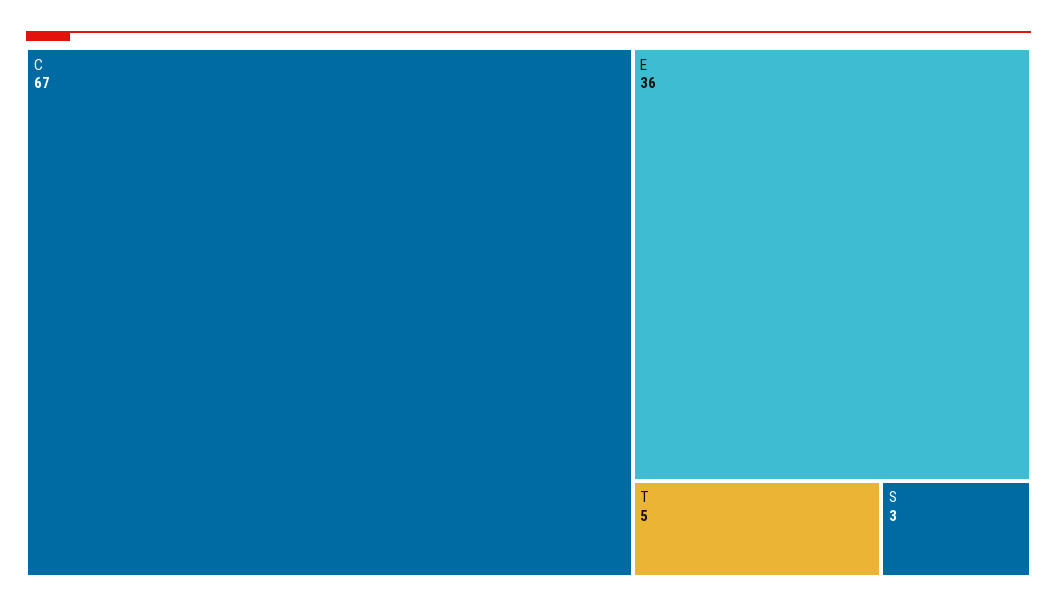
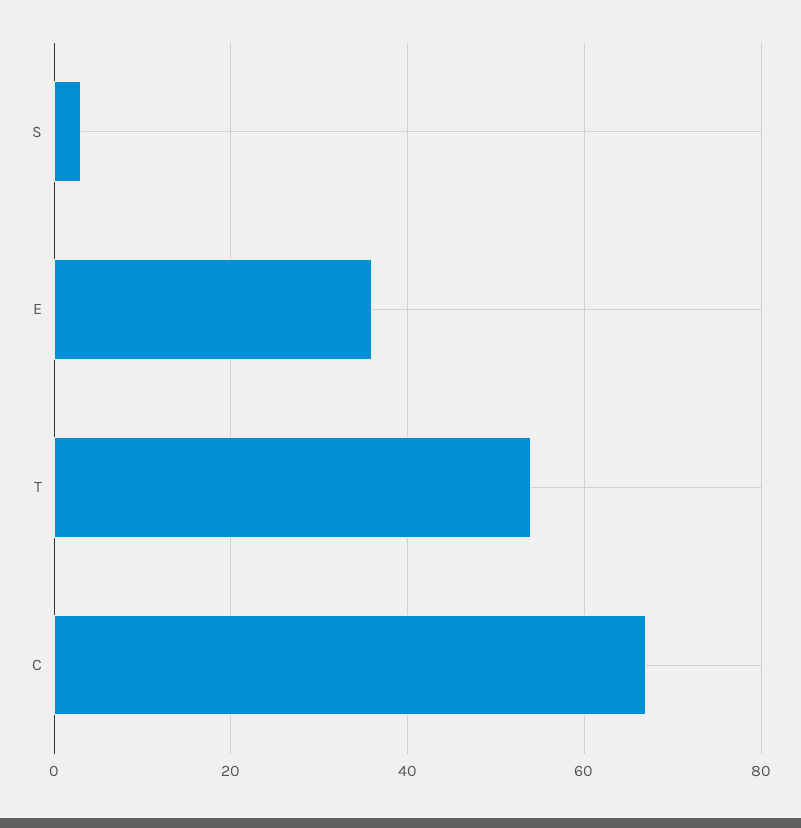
  {
    "C": 67,
    "E": 36,
-   "T": 5,
+   "T": 55,
    "S": 3
  }

